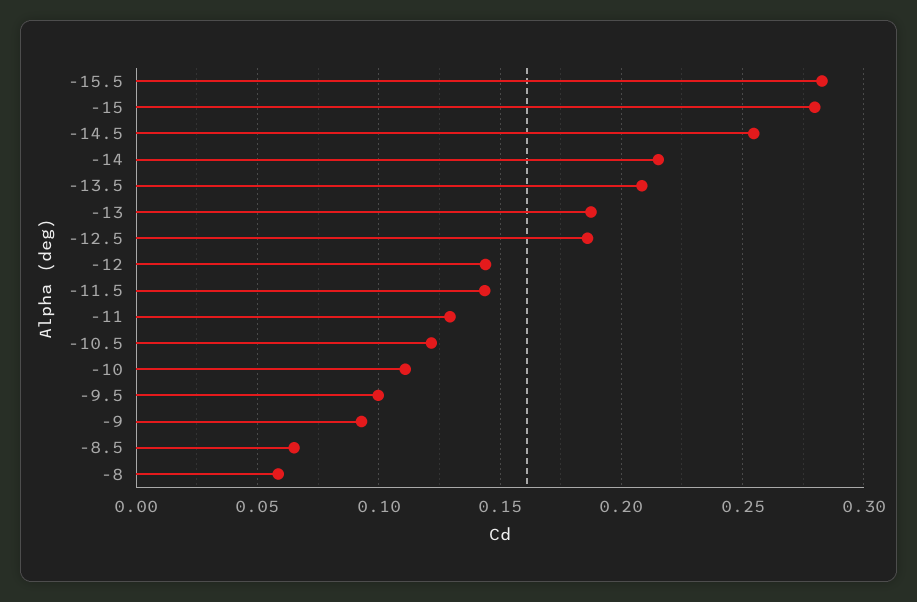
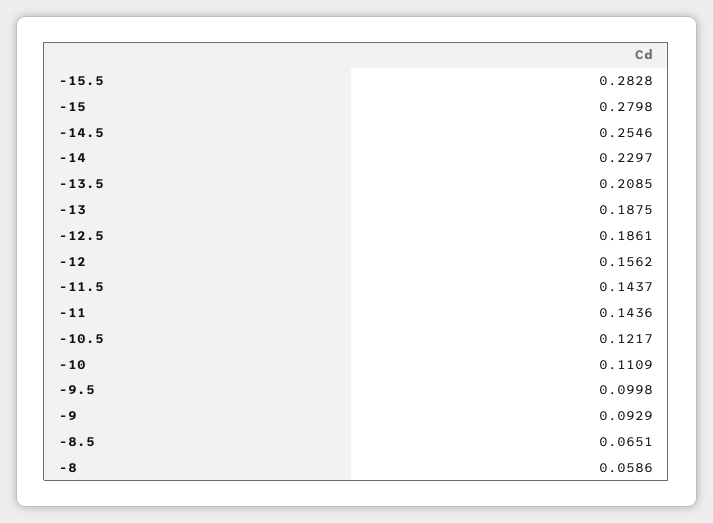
  {
    "-15.5": 0.2828,
    "-15": 0.2798,
    "-14.5": 0.2546,
-   "-14": 0.215,
+   "-14": 0.2297,
    "-13.5": 0.2085,
    "-13": 0.1875,
    "-12.5": 0.1861,
-   "-12": 0.145,
+   "-12": 0.1562,
    "-11.5": 0.1437,
-   "-11": 0.13,
+   "-11": 0.1436,
    "-10.5": 0.1217,
    "-10": 0.1109,
    "-9.5": 0.0998,
    "-9": 0.0929,
    "-8.5": 0.0651,
    "-8": 0.0586
  }

